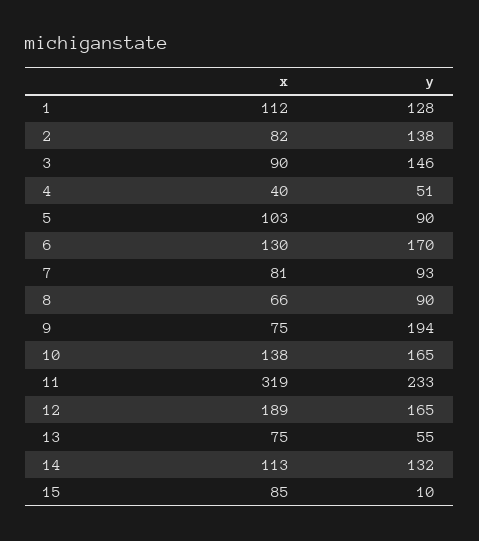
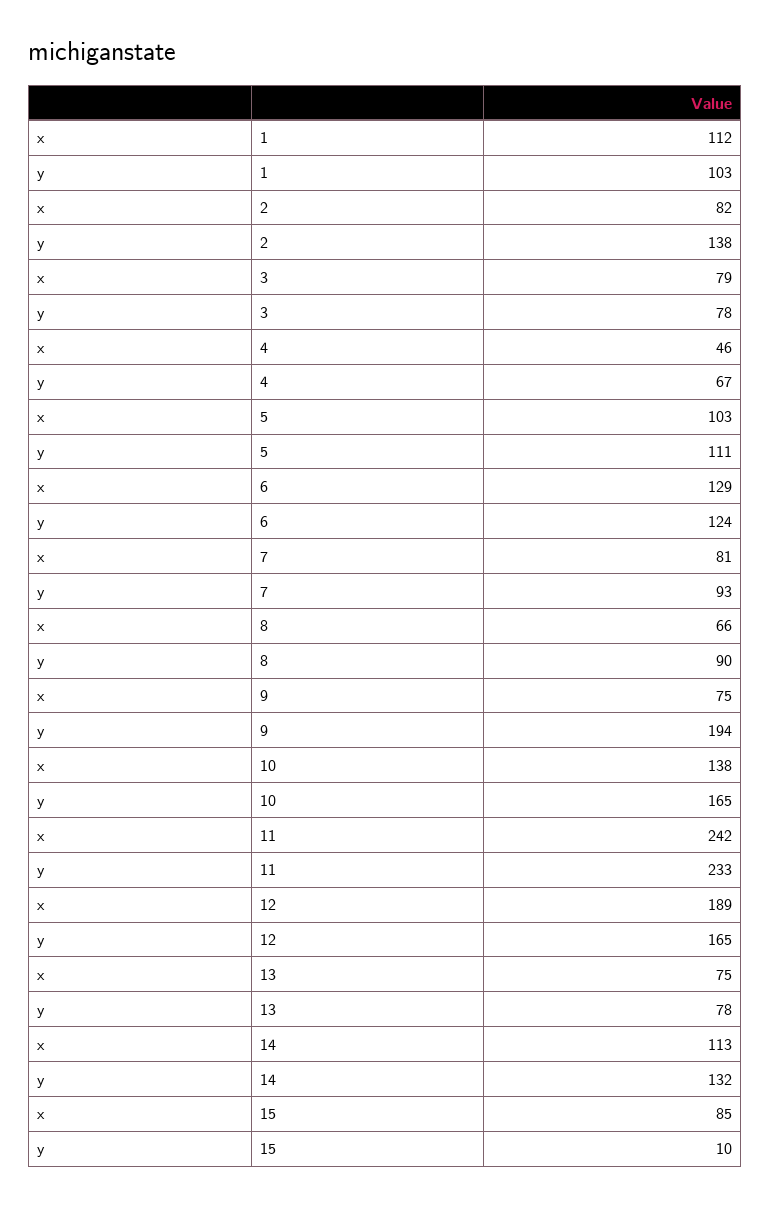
  {
    "x": {
      "1": 112,
      "2": 82,
-     "3": 90,
+     "3": 79,
-     "4": 40,
+     "4": 46,
      "5": 103,
-     "6": 130,
+     "6": 129,
      "7": 81,
      "8": 66,
      "9": 75,
      "10": 138,
-     "11": 319,
+     "11": 242,
      "12": 189,
      "13": 75,
      "14": 113,
      "15": 85
    },
    "y": {
-     "1": 128,
+     "1": 103,
      "2": 138,
-     "3": 146,
+     "3": 78,
-     "4": 51,
+     "4": 67,
-     "5": 90,
+     "5": 111,
-     "6": 170,
+     "6": 124,
      "7": 93,
      "8": 90,
      "9": 194,
      "10": 165,
      "11": 233,
      "12": 165,
-     "13": 55,
+     "13": 78,
      "14": 132,
      "15": 10
    }
  }

